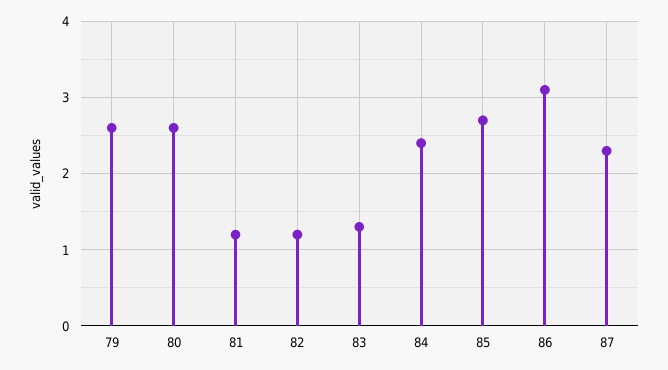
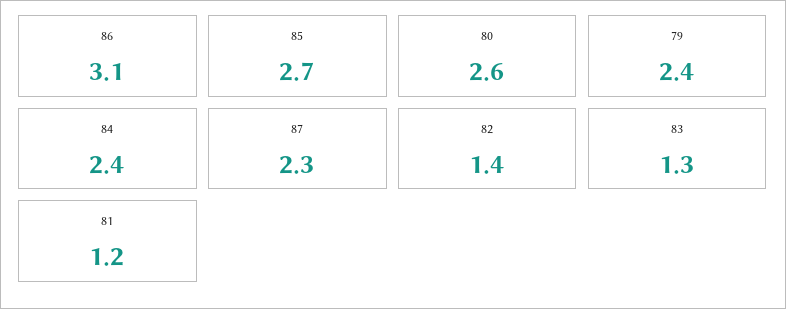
  {
-   "79": 2.6,
+   "79": 2.4,
    "80": 2.6,
    "81": 1.2,
-   "82": 1.2,
+   "82": 1.4,
    "83": 1.3,
    "84": 2.4,
    "85": 2.7,
    "86": 3.1,
    "87": 2.3
  }

